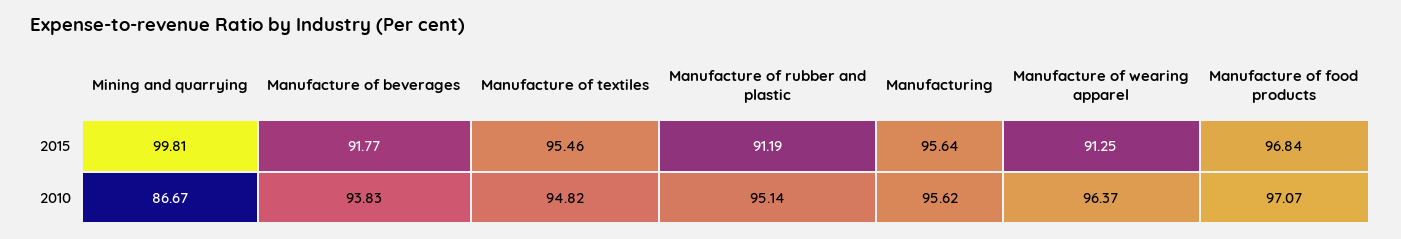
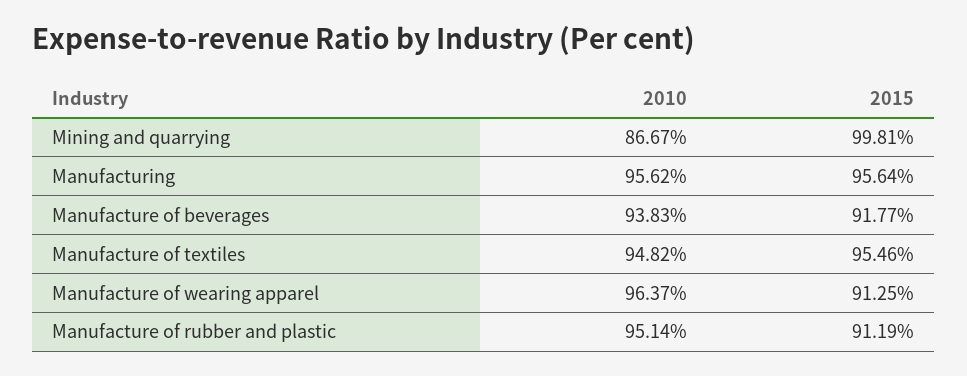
  {
    "Mining and quarrying": {
      "2015": 99.81,
      "2010": 86.67
    },
    "Manufacture of beverages": {
      "2015": 91.77,
      "2010": 93.83
    },
    "Manufacture of textiles": {
      "2015": 95.46,
      "2010": 94.82
    },
    "Manufacture of rubber and plastic": {
      "2015": 91.19,
      "2010": 95.14
    },
    "Manufacturing": {
      "2015": 95.64,
      "2010": 95.62
    },
    "Manufacture of wearing apparel": {
      "2015": 91.25,
      "2010": 96.37
-   },
+   }
-   "Manufacture of food products": {
-     "2015": 96.84,
-     "2010": 97.07
-   }
  }

